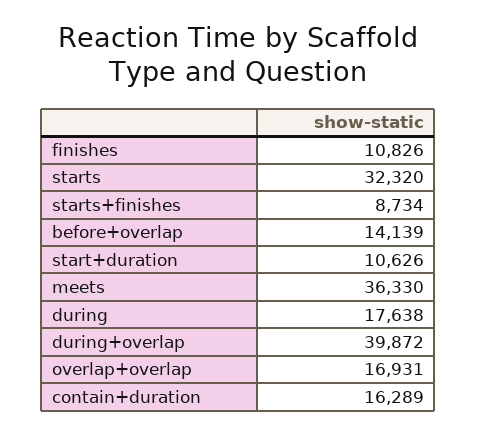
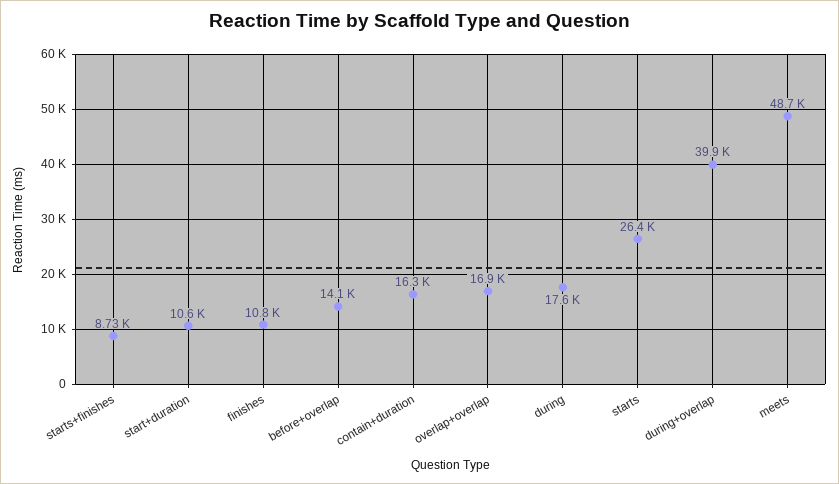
  {
    "finishes": 10826,
-   "starts": 32320,
+   "starts": 26400,
    "starts+finishes": 8734,
    "before+overlap": 14139,
    "start+duration": 10626,
-   "meets": 36330,
+   "meets": 48700,
    "during": 17638,
    "during+overlap": 39872,
    "overlap+overlap": 16931,
    "contain+duration": 16289
  }

